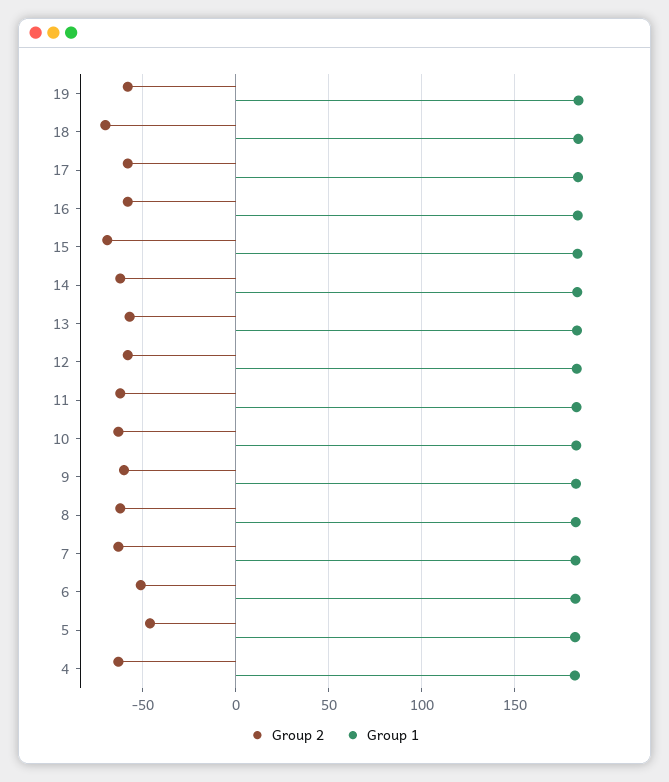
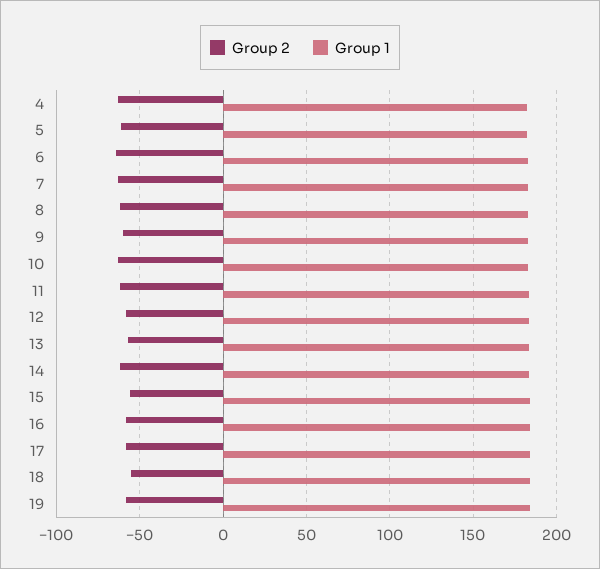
  {
    "Group 2": {
      "19": -60,
-     "18": -70,
+     "18": -55,
      "17": -60,
      "16": -60,
-     "15": -70,
+     "15": -55,
      "14": -60,
      "13": -55,
      "12": -60,
      "11": -60,
      "10": -65,
      "9": -60,
      "8": -60,
      "7": -65,
-     "6": -50,
+     "6": -65,
-     "5": -45,
+     "5": -60,
      "4": -65
    },
    "Group 1": {
      "19": 185,
      "18": 185,
      "17": 185,
      "16": 185,
      "15": 185,
      "14": 185,
      "13": 185,
      "12": 185,
      "11": 185,
      "10": 185,
      "9": 185,
      "8": 185,
      "7": 185,
      "6": 185,
      "5": 180,
      "4": 180
    }
  }

